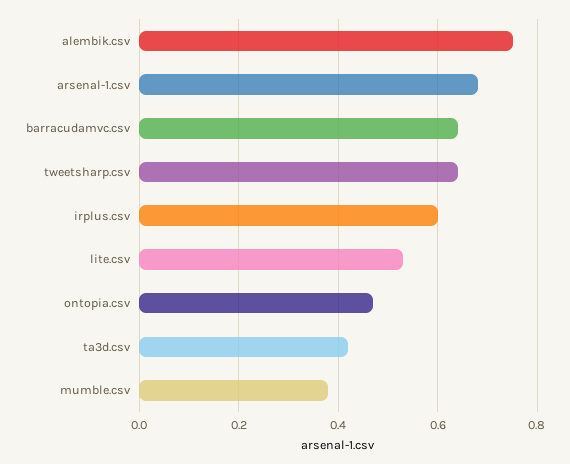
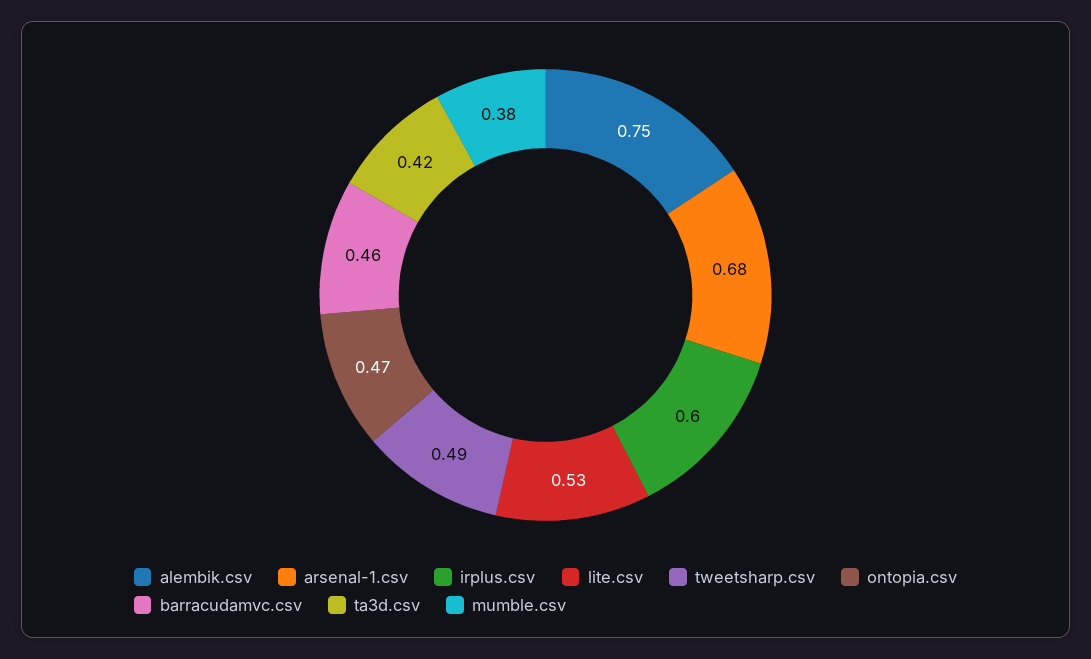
  {
    "alembik.csv": 0.75,
    "arsenal-1.csv": 0.68,
-   "barracudamvc.csv": 0.65,
+   "barracudamvc.csv": 0.46,
-   "tweetsharp.csv": 0.65,
+   "tweetsharp.csv": 0.49,
    "irplus.csv": 0.6,
    "lite.csv": 0.53,
    "ontopia.csv": 0.47,
    "ta3d.csv": 0.42,
    "mumble.csv": 0.38
  }

